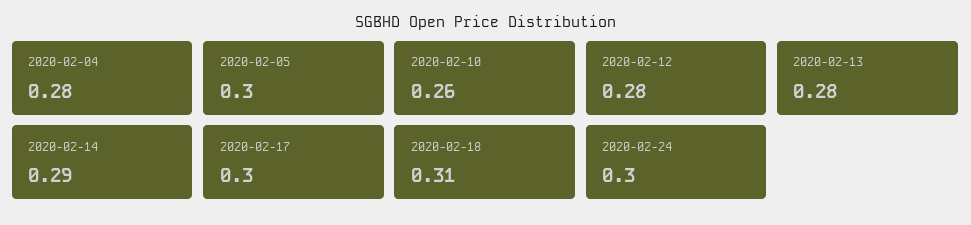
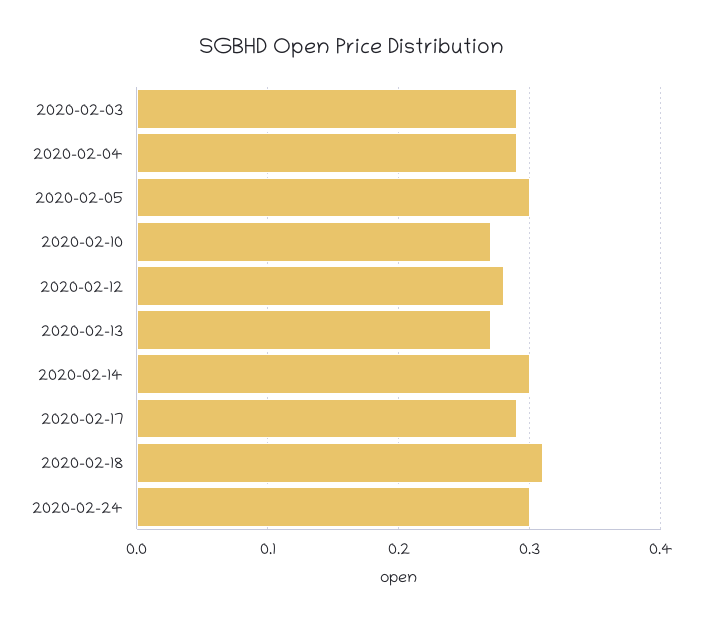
  {
-   "2020-02-04": 0.28,
+   "2020-02-04": 0.29,
    "2020-02-05": 0.3,
-   "2020-02-10": 0.26,
+   "2020-02-10": 0.27,
    "2020-02-12": 0.28,
-   "2020-02-13": 0.28,
+   "2020-02-13": 0.27,
-   "2020-02-14": 0.29,
+   "2020-02-14": 0.3,
-   "2020-02-17": 0.3,
+   "2020-02-17": 0.29,
    "2020-02-18": 0.31,
-   "2020-02-24": 0.3
+   "2020-02-24": 0.3,
+   "2020-02-03": 0.29
  }

